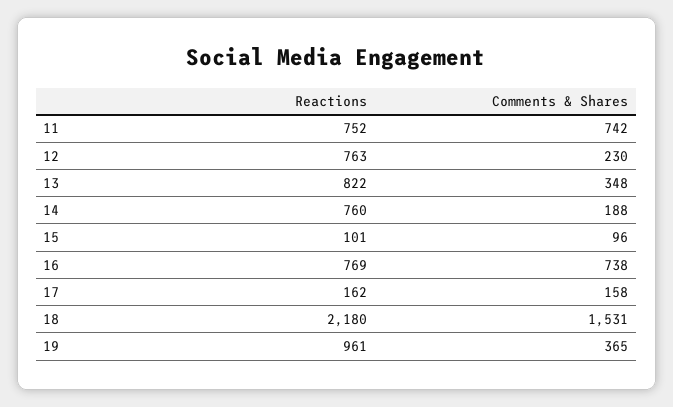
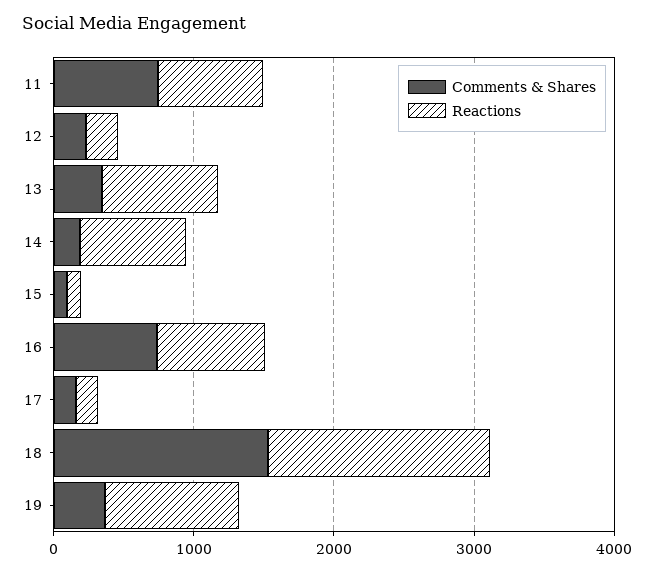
  {
    "Reactions": {
      "11": 752,
-     "12": 763,
+     "12": 200,
      "13": 822,
      "14": 760,
      "15": 101,
      "16": 769,
      "17": 162,
-     "18": 2180,
+     "18": 1600,
      "19": 961
    },
    "Comments & Shares": {
      "11": 742,
      "12": 230,
      "13": 348,
      "14": 188,
      "15": 96,
      "16": 738,
      "17": 158,
      "18": 1531,
      "19": 365
    }
  }

